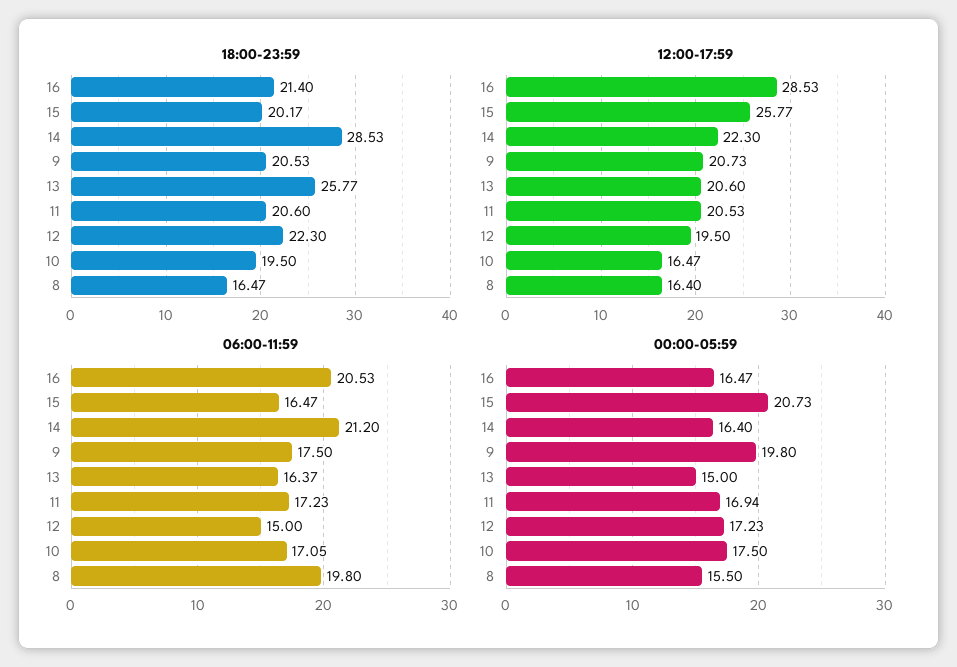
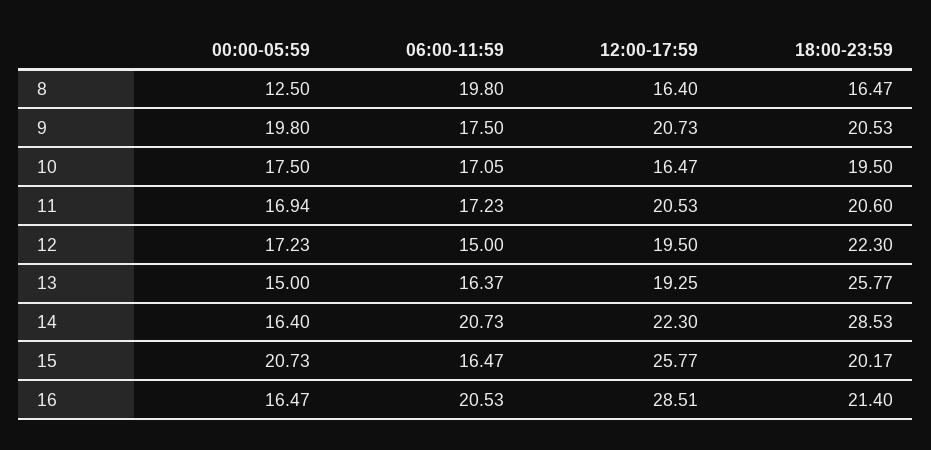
  {
    "18:00-23:59": {
      "16": 21.4,
      "15": 20.17,
      "14": 28.53,
      "9": 20.53,
      "13": 25.77,
      "11": 20.6,
      "12": 22.3,
      "10": 19.5,
      "8": 16.47
    },
    "12:00-17:59": {
-     "16": 28.53,
+     "16": 28.51,
      "15": 25.77,
      "14": 22.3,
      "9": 20.73,
-     "13": 20.6,
+     "13": 19.25,
      "11": 20.53,
      "12": 19.5,
      "10": 16.47,
      "8": 16.4
    },
    "06:00-11:59": {
      "16": 20.53,
      "15": 16.47,
-     "14": 21.2,
+     "14": 20.73,
      "9": 17.5,
      "13": 16.37,
      "11": 17.23,
      "12": 15,
      "10": 17.05,
      "8": 19.8
    },
    "00:00-05:59": {
      "16": 16.47,
      "15": 20.73,
      "14": 16.4,
      "9": 19.8,
      "13": 15,
      "11": 16.94,
      "12": 17.23,
      "10": 17.5,
-     "8": 15.5
+     "8": 12.5
    }
  }

